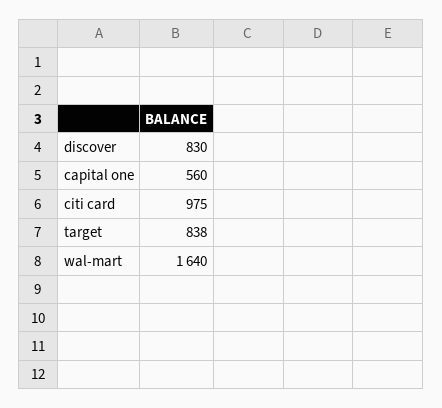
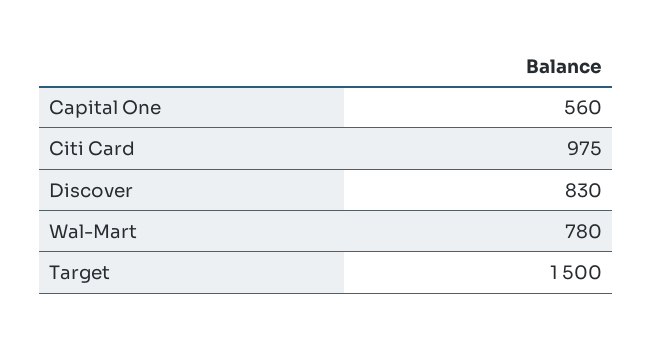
  {
    "discover": 830,
    "capital one": 560,
    "citi card": 975,
-   "target": 838,
+   "target": 1500,
-   "wal-mart": 1640
+   "wal-mart": 780
  }

